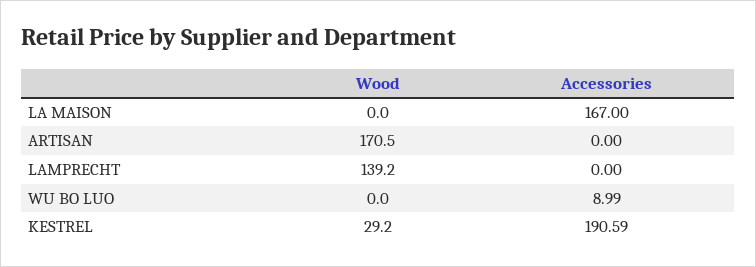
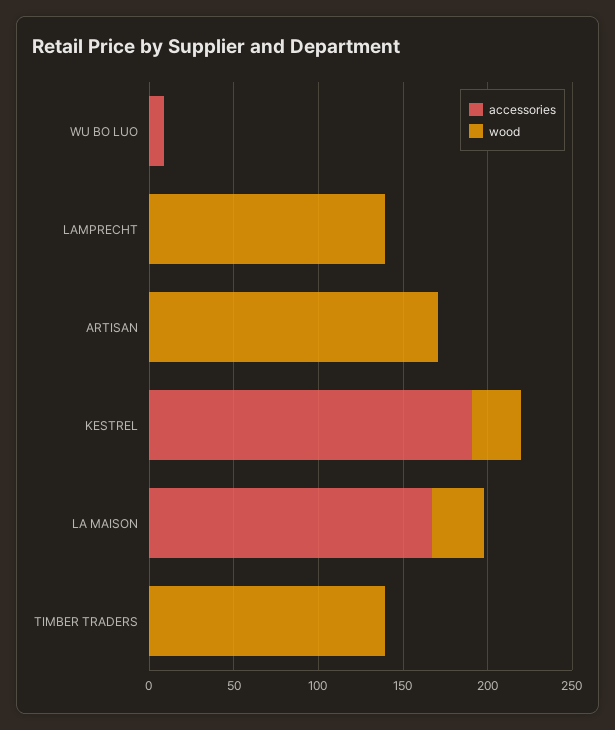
  {
    "Wood": {
-     "LA MAISON": 0,
+     "LA MAISON": 30,
      "ARTISAN": 170.5,
      "LAMPRECHT": 139.2,
      "WU BO LUO": 0,
-     "KESTREL": 29.2
+     "KESTREL": 29.2,
+     "TIMBER TRADERS": 140
    },
    "Accessories": {
      "LA MAISON": 167,
      "ARTISAN": 0,
      "LAMPRECHT": 0,
      "WU BO LUO": 8.99,
-     "KESTREL": 190.59
+     "KESTREL": 190.59,
+     "TIMBER TRADERS": 0
    }
  }

